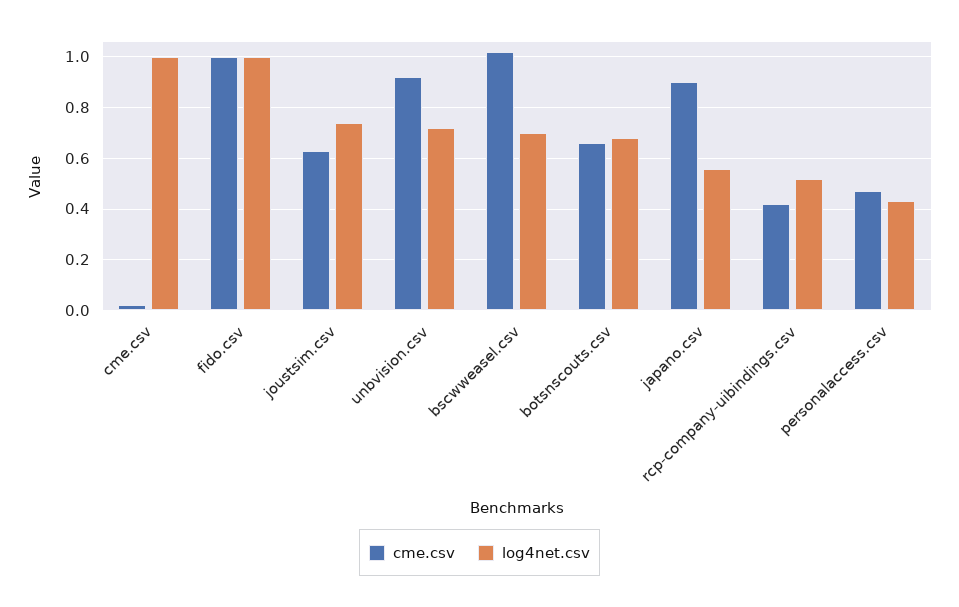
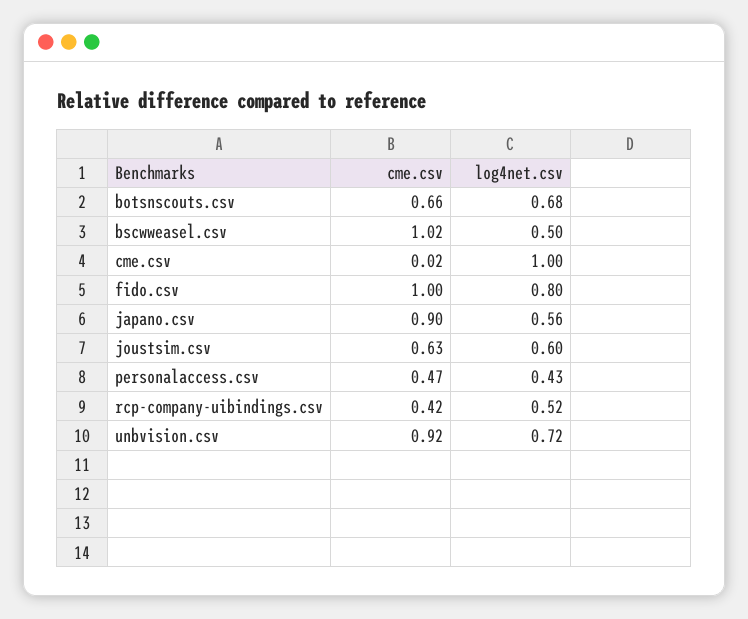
  {
    "cme.csv": {
      "cme.csv": 0.02,
      "fido.csv": 1,
      "joustsim.csv": 0.63,
      "unbvision.csv": 0.92,
      "bscwweasel.csv": 1.02,
      "botsnscouts.csv": 0.66,
      "japano.csv": 0.9,
      "rcp-company-uibindings.csv": 0.42,
      "personalaccess.csv": 0.47
    },
    "log4net.csv": {
      "cme.csv": 1,
-     "fido.csv": 1,
+     "fido.csv": 0.8,
-     "joustsim.csv": 0.75,
+     "joustsim.csv": 0.6,
      "unbvision.csv": 0.72,
-     "bscwweasel.csv": 0.7,
+     "bscwweasel.csv": 0.5,
      "botsnscouts.csv": 0.68,
      "japano.csv": 0.56,
      "rcp-company-uibindings.csv": 0.52,
      "personalaccess.csv": 0.43
    }
  }

